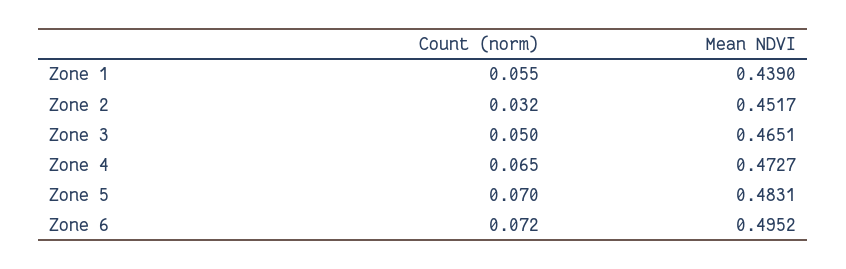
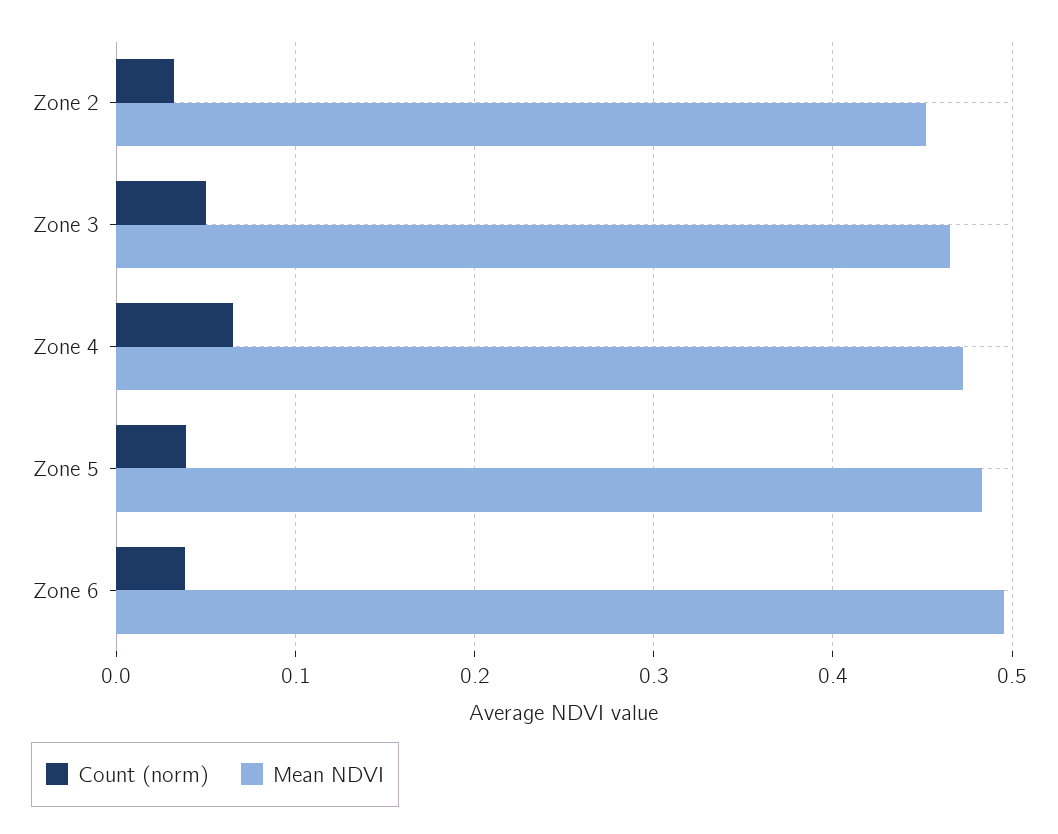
  {
    "Count (norm)": {
-     "Zone 1": 0.055,
      "Zone 2": 0.032,
      "Zone 3": 0.05,
      "Zone 4": 0.065,
-     "Zone 5": 0.07,
+     "Zone 5": 0.04,
-     "Zone 6": 0.072
+     "Zone 6": 0.04
    },
    "Mean NDVI": {
-     "Zone 1": 0.439,
      "Zone 2": 0.4517,
      "Zone 3": 0.4651,
      "Zone 4": 0.4727,
      "Zone 5": 0.4831,
      "Zone 6": 0.4952
    }
  }

